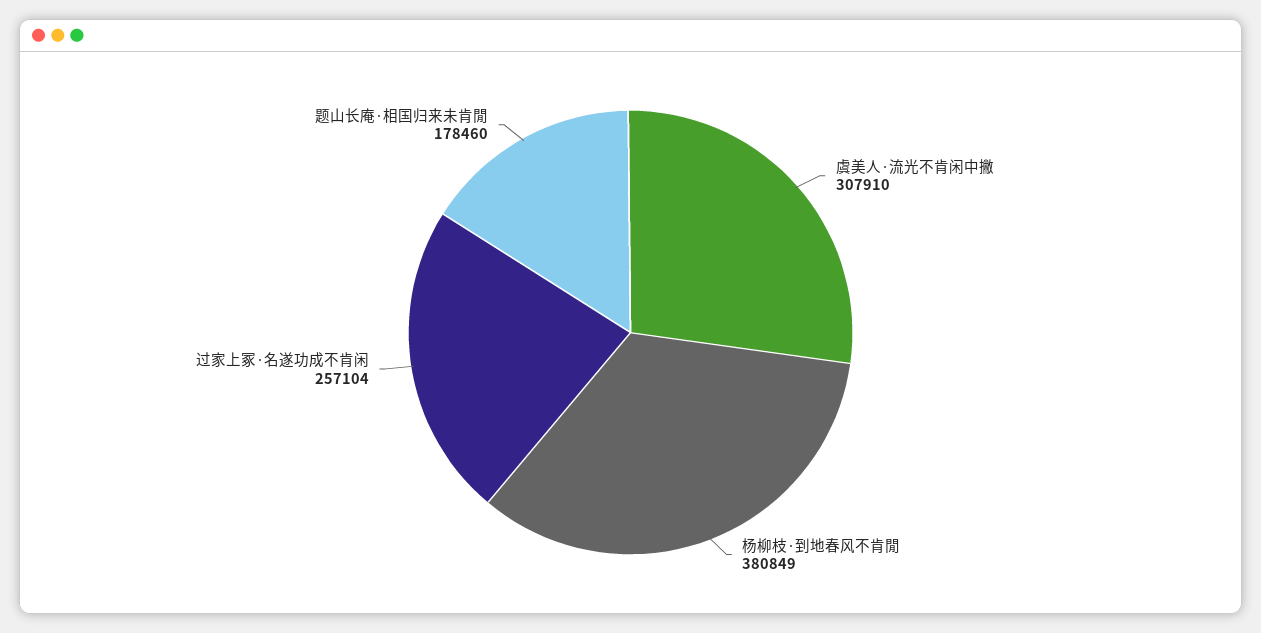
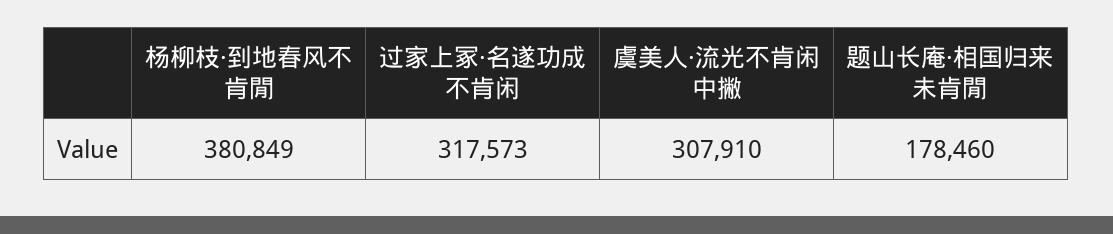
  {
    "虞美人·流光不肯闲中撇": 307910,
    "杨柳枝·到地春风不肯閒": 380849,
-   "过家上冢·名遂功成不肯闲": 257104,
+   "过家上冢·名遂功成不肯闲": 317573,
    "题山长庵·相国归来未肯閒": 178460
  }

